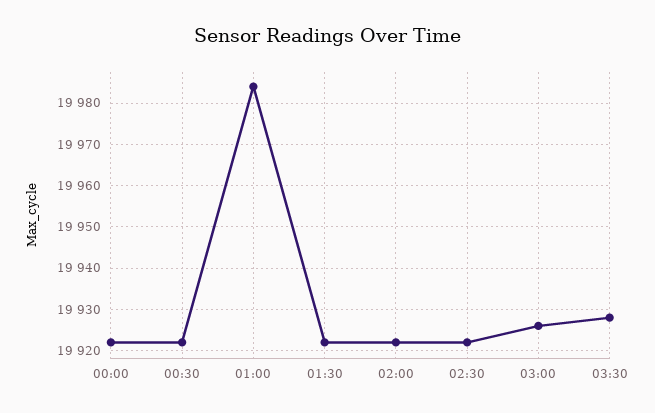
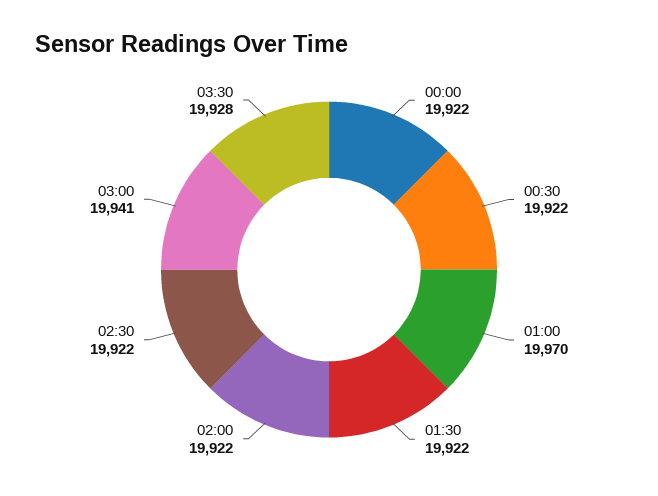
  {
    "00:00": 19922,
    "00:30": 19922,
-   "01:00": 19985,
+   "01:00": 19970,
    "01:30": 19922,
    "02:00": 19922,
    "02:30": 19922,
-   "03:00": 19925,
+   "03:00": 19941,
    "03:30": 19928
  }

